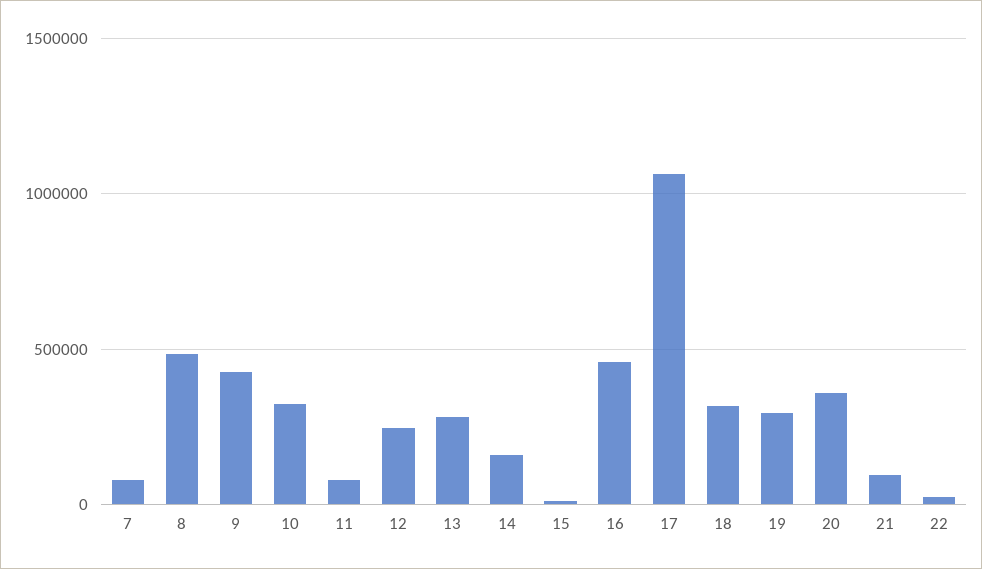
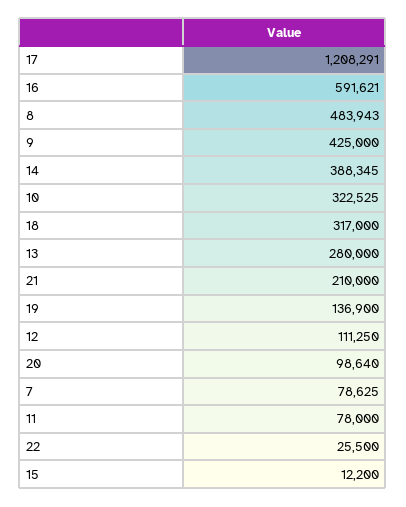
  {
    "7": 78625,
    "8": 483943,
    "9": 425000,
    "10": 322525,
    "11": 78000,
-   "12": 250000,
+   "12": 111250,
    "13": 280000,
-   "14": 150000,
+   "14": 388345,
    "15": 12200,
-   "16": 450000,
+   "16": 591621,
-   "17": 1050000,
+   "17": 1208291,
    "18": 317000,
-   "19": 300000,
+   "19": 136900,
-   "20": 350000,
+   "20": 98640,
-   "21": 100000,
+   "21": 210000,
    "22": 25500
  }

